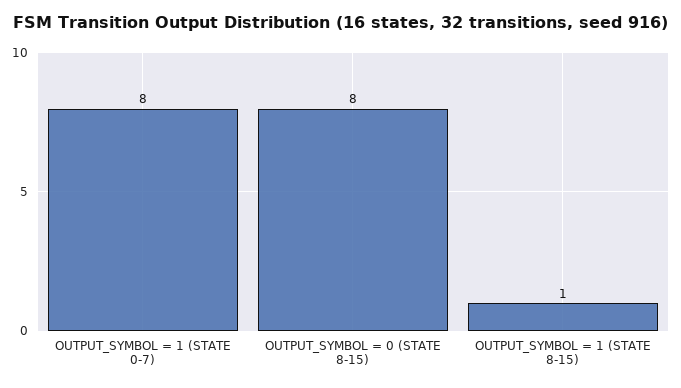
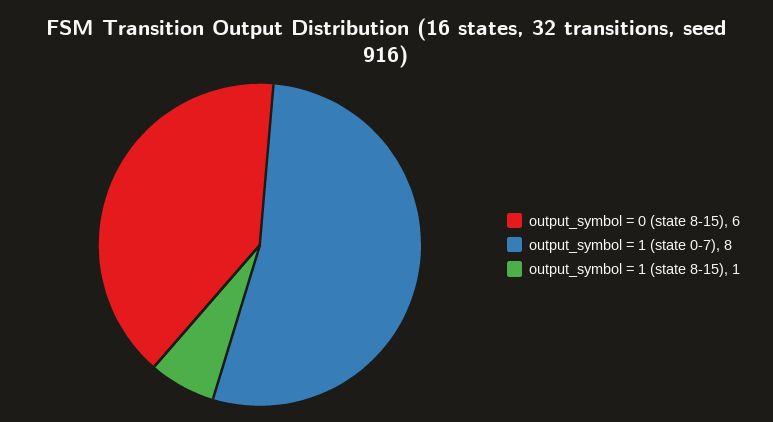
  {
    "OUTPUT_SYMBOL = 1 (STATE 0-7)": 8,
-   "OUTPUT_SYMBOL = 0 (STATE 8-15)": 8,
+   "OUTPUT_SYMBOL = 0 (STATE 8-15)": 6,
    "OUTPUT_SYMBOL = 1 (STATE 8-15)": 1
  }

